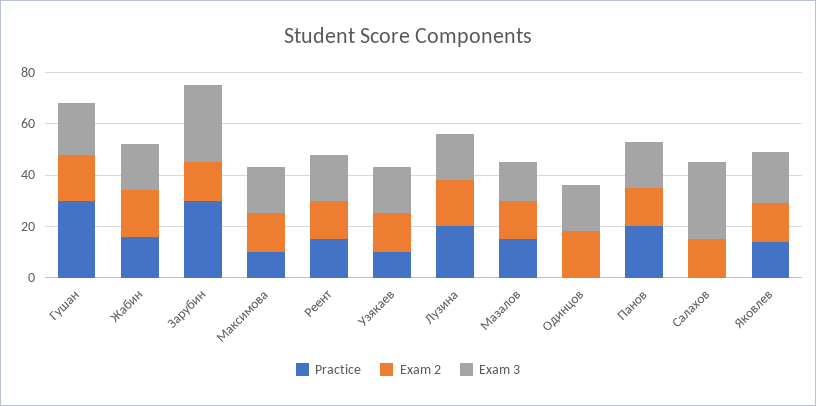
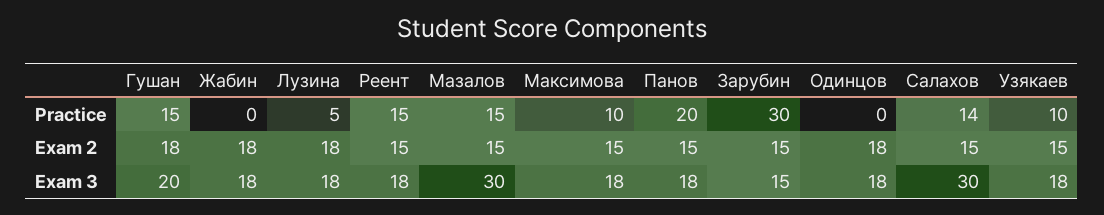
  {
    "Practice": {
-     "Гушан": 30,
+     "Гушан": 15,
-     "Жабин": 15,
+     "Жабин": 0,
      "Зарубин": 30,
      "Максимова": 10,
      "Реент": 15,
      "Узякаев": 10,
-     "Лузина": 20,
+     "Лузина": 5,
      "Мазалов": 15,
      "Одинцов": 0,
      "Панов": 20,
-     "Салахов": 0,
+     "Салахов": 14
-     "Яковлев": 15
    },
    "Exam 2": {
      "Гушан": 18,
      "Жабин": 18,
      "Зарубин": 15,
      "Максимова": 15,
      "Реент": 15,
      "Узякаев": 15,
      "Лузина": 18,
      "Мазалов": 15,
      "Одинцов": 18,
      "Панов": 15,
-     "Салахов": 15,
+     "Салахов": 15
-     "Яковлев": 15
    },
    "Exam 3": {
      "Гушан": 20,
      "Жабин": 18,
-     "Зарубин": 30,
+     "Зарубин": 15,
      "Максимова": 18,
      "Реент": 18,
      "Узякаев": 18,
      "Лузина": 18,
-     "Мазалов": 15,
+     "Мазалов": 30,
      "Одинцов": 18,
      "Панов": 18,
-     "Салахов": 30,
+     "Салахов": 30
-     "Яковлев": 20
    }
  }

